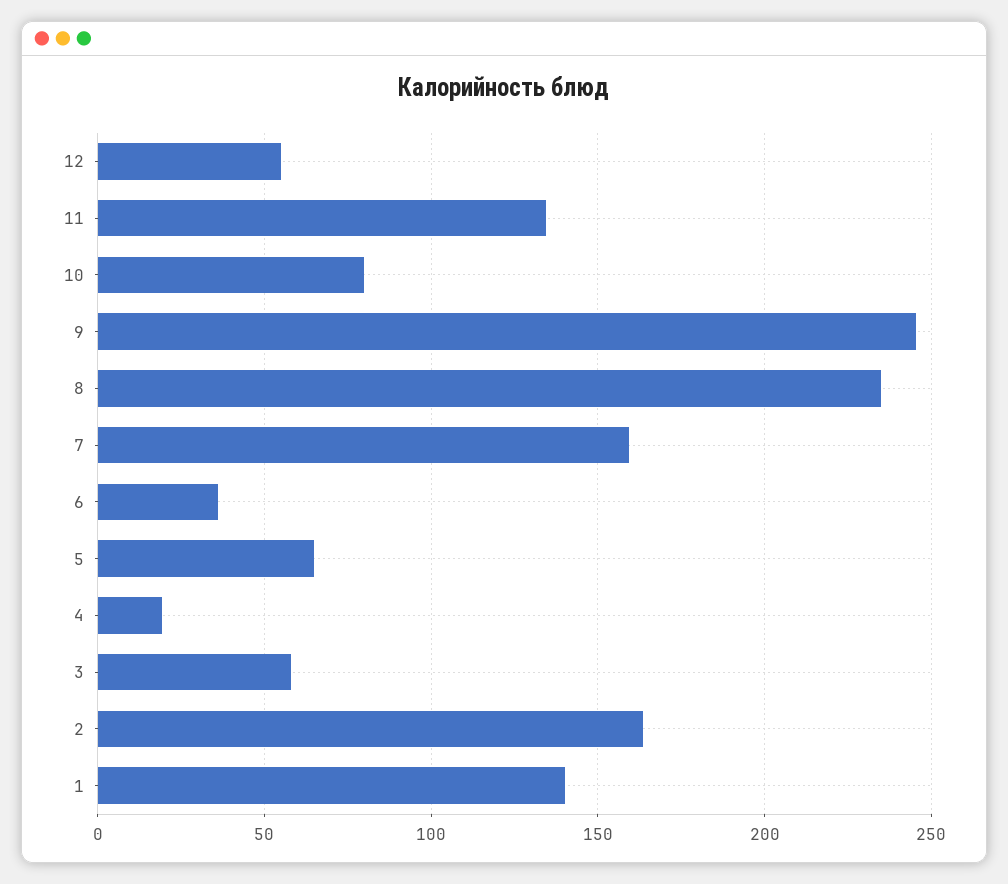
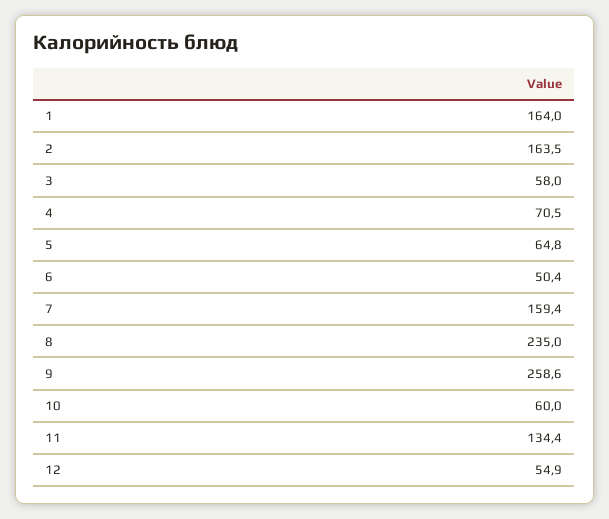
  {
    "12": 54.9,
    "11": 134.4,
-   "10": 80,
+   "10": 60,
-   "9": 245,
+   "9": 258.6,
    "8": 235,
    "7": 159.4,
-   "6": 35,
+   "6": 50.4,
    "5": 64.8,
-   "4": 20,
+   "4": 70.5,
    "3": 58,
    "2": 163.5,
-   "1": 140
+   "1": 164
  }

